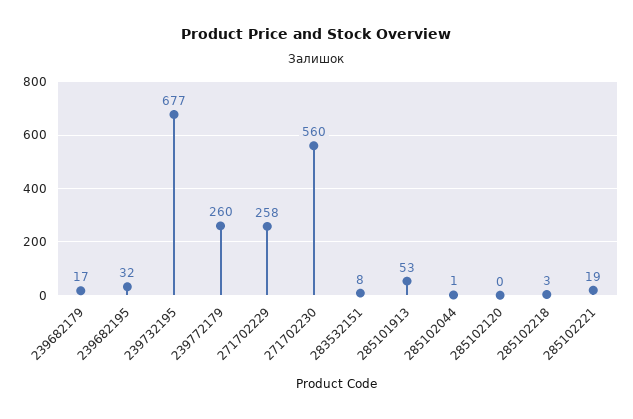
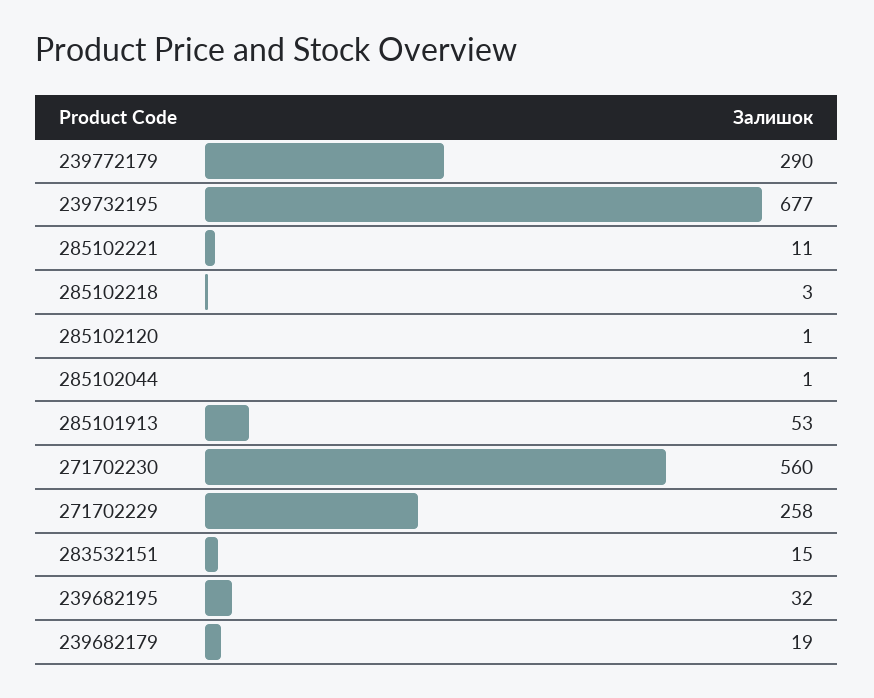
  {
-   "239682179": 17,
+   "239682179": 19,
    "239682195": 32,
    "239732195": 677,
-   "239772179": 260,
+   "239772179": 290,
    "271702229": 258,
    "271702230": 560,
-   "283532151": 8,
+   "283532151": 15,
    "285101913": 53,
    "285102044": 1,
-   "285102120": 0,
+   "285102120": 1,
    "285102218": 3,
-   "285102221": 19
+   "285102221": 11
  }

